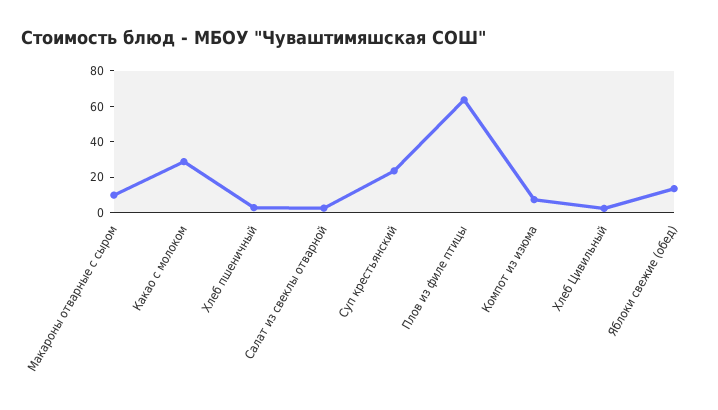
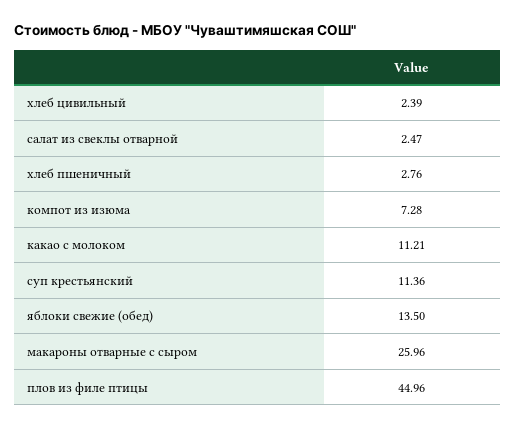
  {
-   "Макароны отварные с сыром": 10,
+   "Макароны отварные с сыром": 25.96,
-   "Какао с молоком": 30,
+   "Какао с молоком": 11.21,
    "Хлеб пшеничный": 2.76,
    "Салат из свеклы отварной": 2.47,
-   "Суп крестьянский": 25,
+   "Суп крестьянский": 11.36,
-   "Плов из филе птицы": 65,
+   "Плов из филе птицы": 44.96,
    "Компот из изюма": 7.28,
    "Хлеб Цивильный": 2.39,
    "Яблоки свежие (обед)": 13.5
  }

